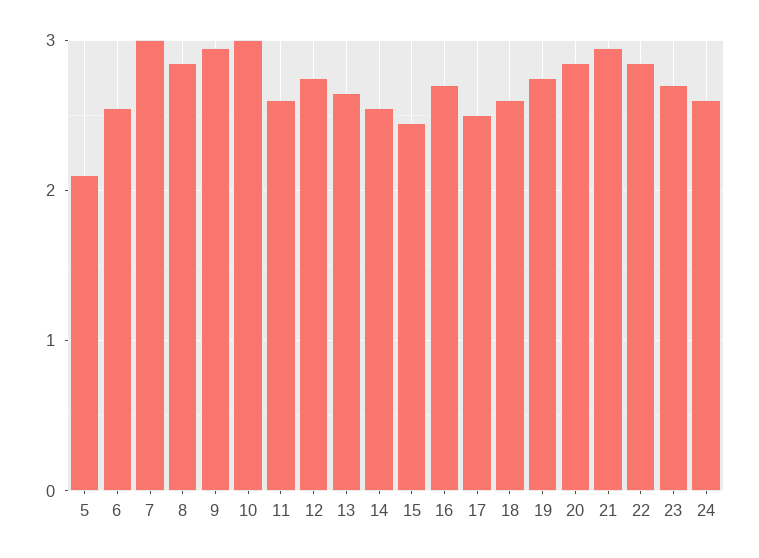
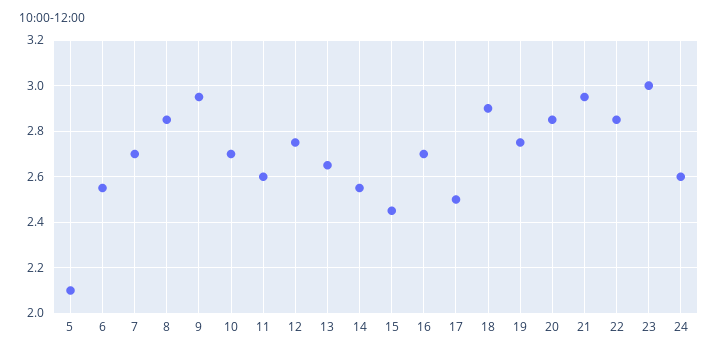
  {
    "5": 2.1,
    "6": 2.55,
-   "7": 3,
+   "7": 2.7,
    "8": 2.85,
    "9": 2.95,
-   "10": 3,
+   "10": 2.7,
    "11": 2.6,
    "12": 2.75,
    "13": 2.65,
    "14": 2.55,
    "15": 2.45,
    "16": 2.7,
    "17": 2.5,
-   "18": 2.6,
+   "18": 2.9,
    "19": 2.75,
    "20": 2.85,
    "21": 2.95,
    "22": 2.85,
-   "23": 2.7,
+   "23": 3,
    "24": 2.6
  }

